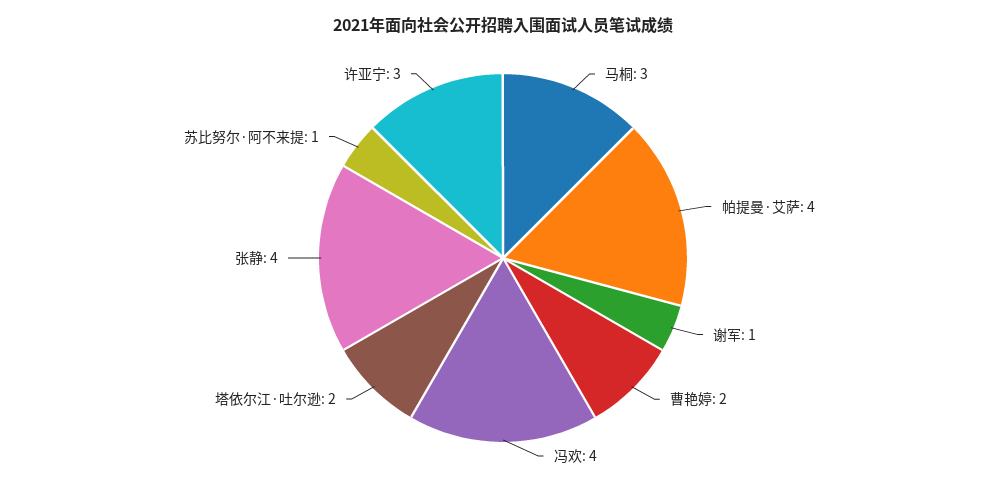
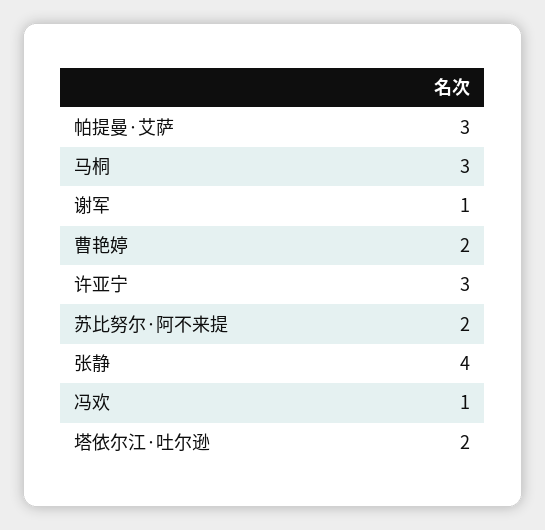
  {
    "马桐": 3,
-   "帕提曼·艾萨": 4,
+   "帕提曼·艾萨": 3,
    "谢军": 1,
    "曹艳婷": 2,
-   "冯欢": 4,
+   "冯欢": 1,
    "塔依尔江·吐尔逊": 2,
    "张静": 4,
-   "苏比努尔·阿不来提": 1,
+   "苏比努尔·阿不来提": 2,
    "许亚宁": 3
  }

